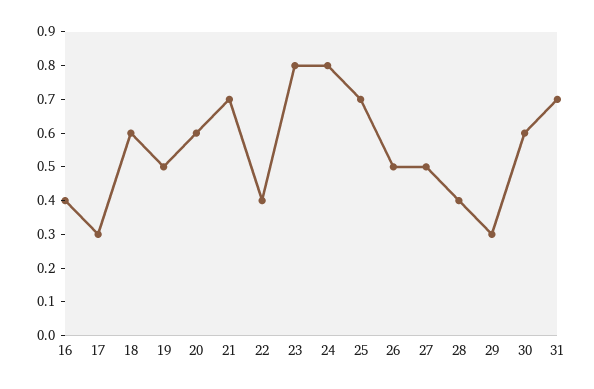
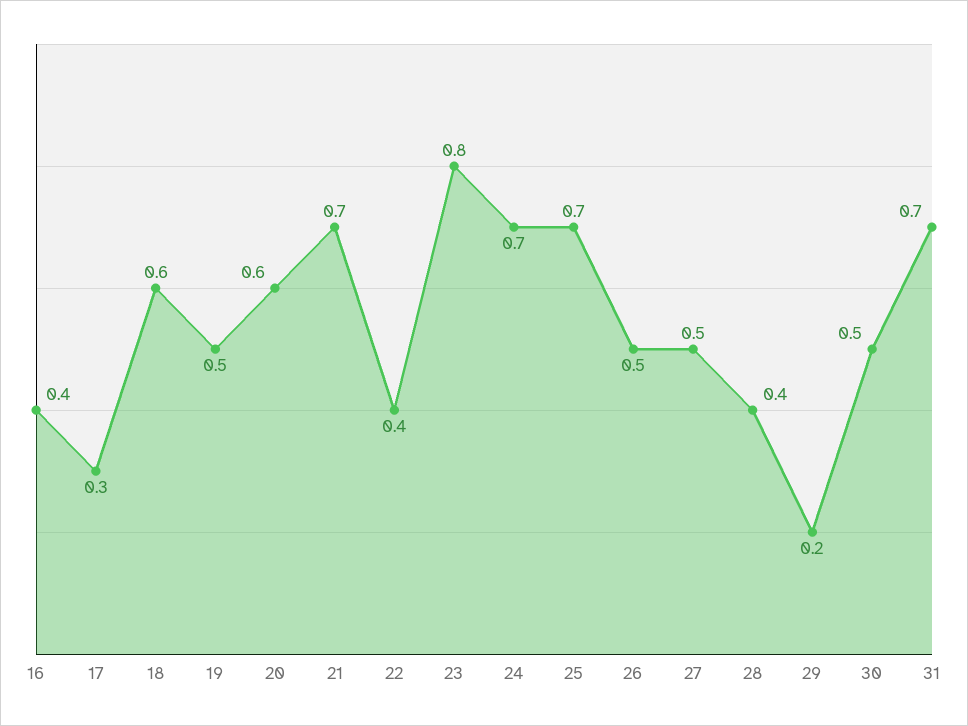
  {
    "16": 0.4,
    "17": 0.3,
    "18": 0.6,
    "19": 0.5,
    "20": 0.6,
    "21": 0.7,
    "22": 0.4,
    "23": 0.8,
-   "24": 0.8,
+   "24": 0.7,
    "25": 0.7,
    "26": 0.5,
    "27": 0.5,
    "28": 0.4,
-   "29": 0.3,
+   "29": 0.2,
-   "30": 0.6,
+   "30": 0.5,
    "31": 0.7
  }

